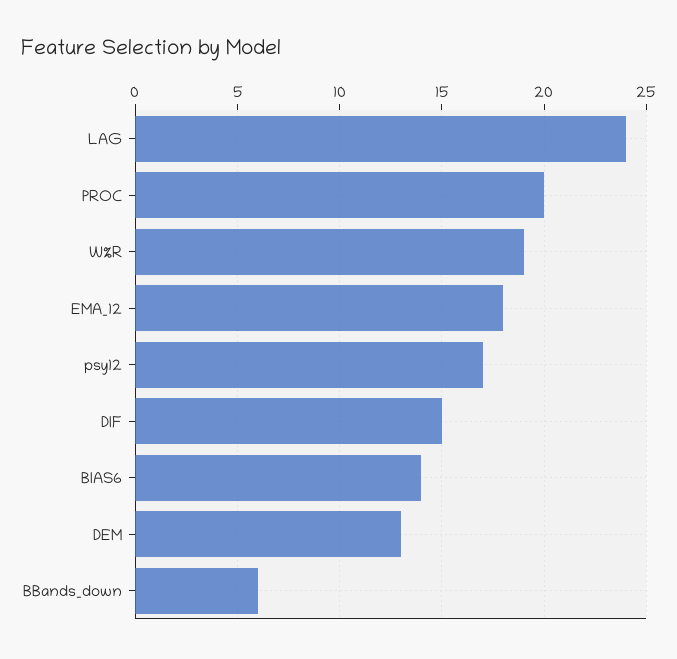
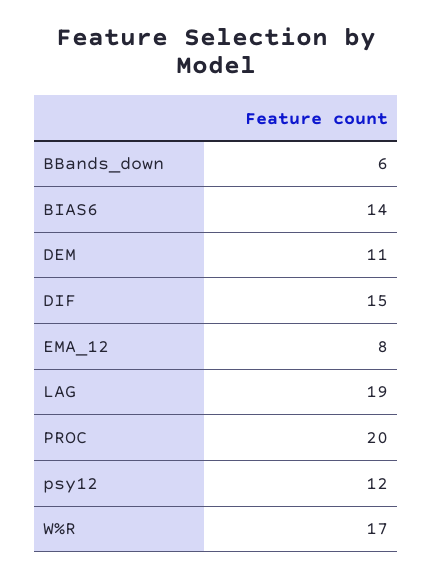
  {
-   "LAG": 24,
+   "LAG": 19,
    "PROC": 20,
-   "W%R": 19,
+   "W%R": 17,
-   "EMA_12": 18,
+   "EMA_12": 8,
-   "psy12": 17,
+   "psy12": 12,
    "DIF": 15,
    "BIAS6": 14,
-   "DEM": 13,
+   "DEM": 11,
    "BBands_down": 6
  }

